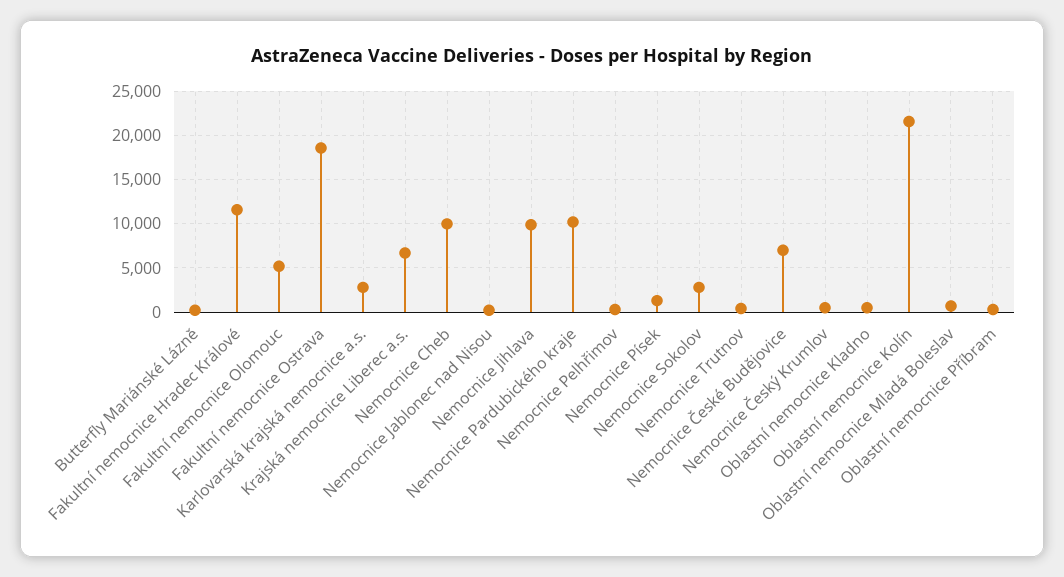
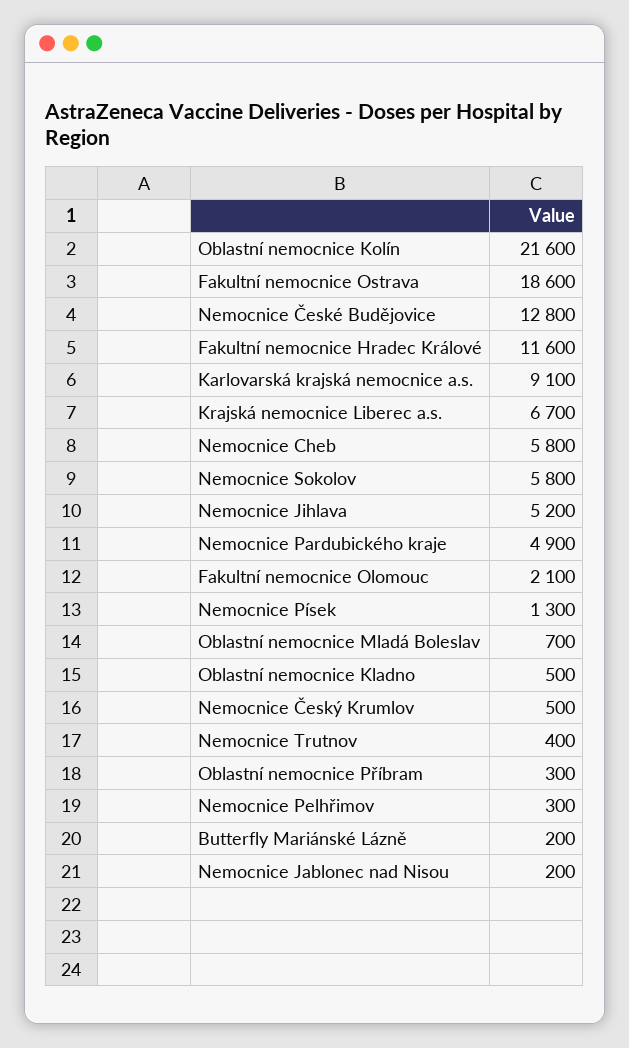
  {
    "Butterfly Mariánské Lázně": 200,
    "Fakultní nemocnice Hradec Králové": 11600,
-   "Fakultní nemocnice Olomouc": 5000,
+   "Fakultní nemocnice Olomouc": 2100,
    "Fakultní nemocnice Ostrava": 18600,
-   "Karlovarská krajská nemocnice a.s.": 3000,
+   "Karlovarská krajská nemocnice a.s.": 9100,
    "Krajská nemocnice Liberec a.s.": 6700,
-   "Nemocnice Cheb": 10000,
+   "Nemocnice Cheb": 5800,
    "Nemocnice Jablonec nad Nisou": 200,
-   "Nemocnice Jihlava": 10000,
+   "Nemocnice Jihlava": 5200,
-   "Nemocnice Pardubického kraje": 10000,
+   "Nemocnice Pardubického kraje": 4900,
    "Nemocnice Pelhřimov": 300,
    "Nemocnice Písek": 1300,
-   "Nemocnice Sokolov": 3000,
+   "Nemocnice Sokolov": 5800,
    "Nemocnice Trutnov": 400,
-   "Nemocnice České Budějovice": 7000,
+   "Nemocnice České Budějovice": 12800,
    "Nemocnice Český Krumlov": 500,
    "Oblastní nemocnice Kladno": 500,
    "Oblastní nemocnice Kolín": 21600,
    "Oblastní nemocnice Mladá Boleslav": 700,
    "Oblastní nemocnice Příbram": 300
  }

